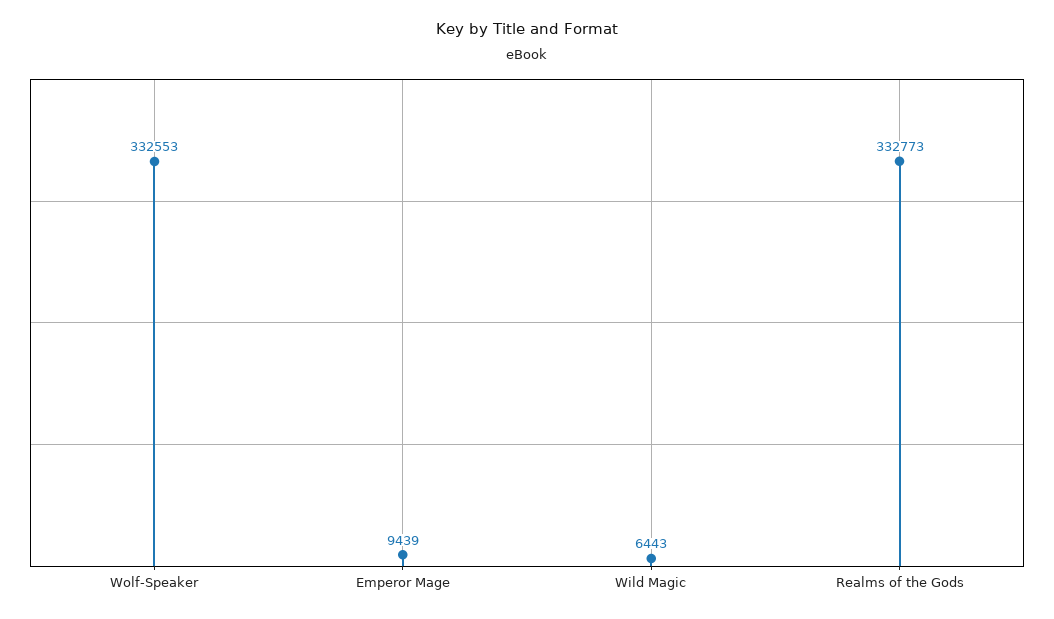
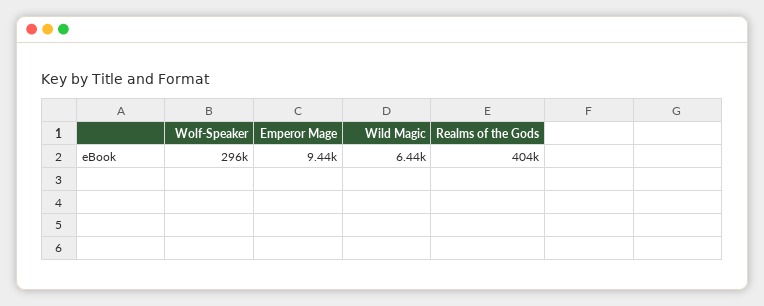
  {
-   "Wolf-Speaker": 332553,
+   "Wolf-Speaker": 296000,
    "Emperor Mage": 9439,
    "Wild Magic": 6443,
-   "Realms of the Gods": 332773
+   "Realms of the Gods": 404000
  }

